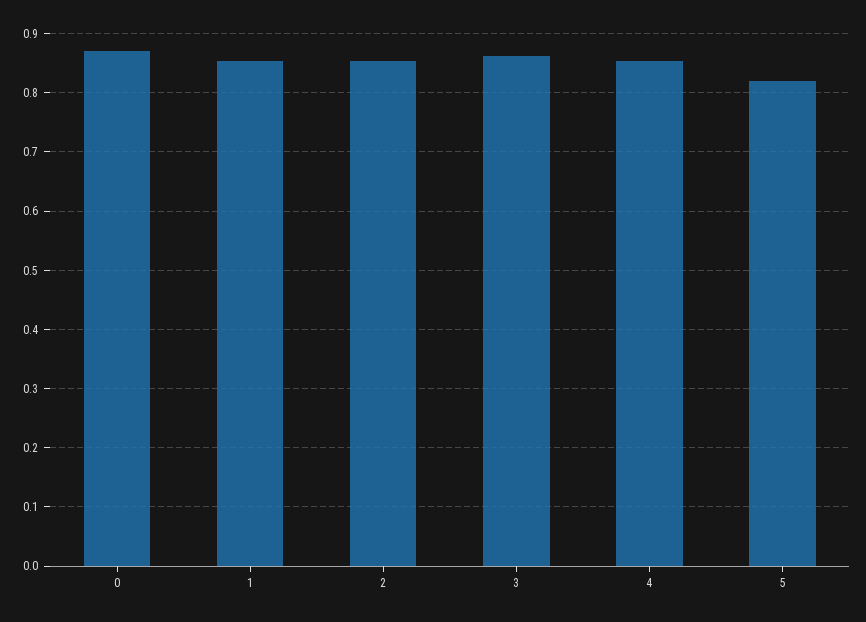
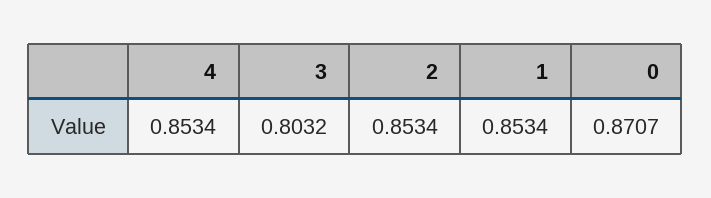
  {
    "0": 0.8707,
    "1": 0.8534,
    "2": 0.8534,
-   "3": 0.86,
+   "3": 0.8032,
-   "4": 0.8534,
+   "4": 0.8534
-   "5": 0.82
  }

